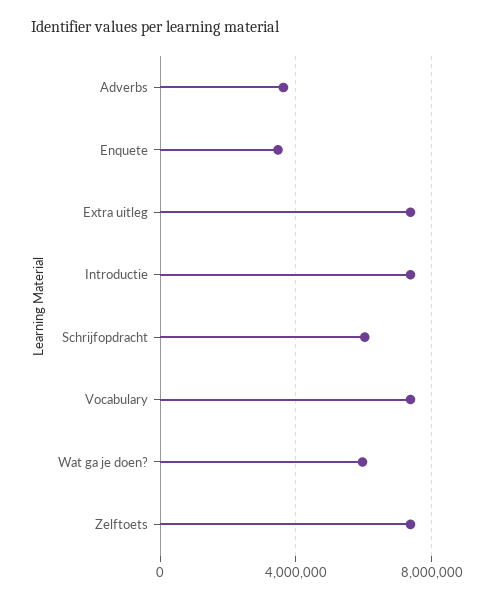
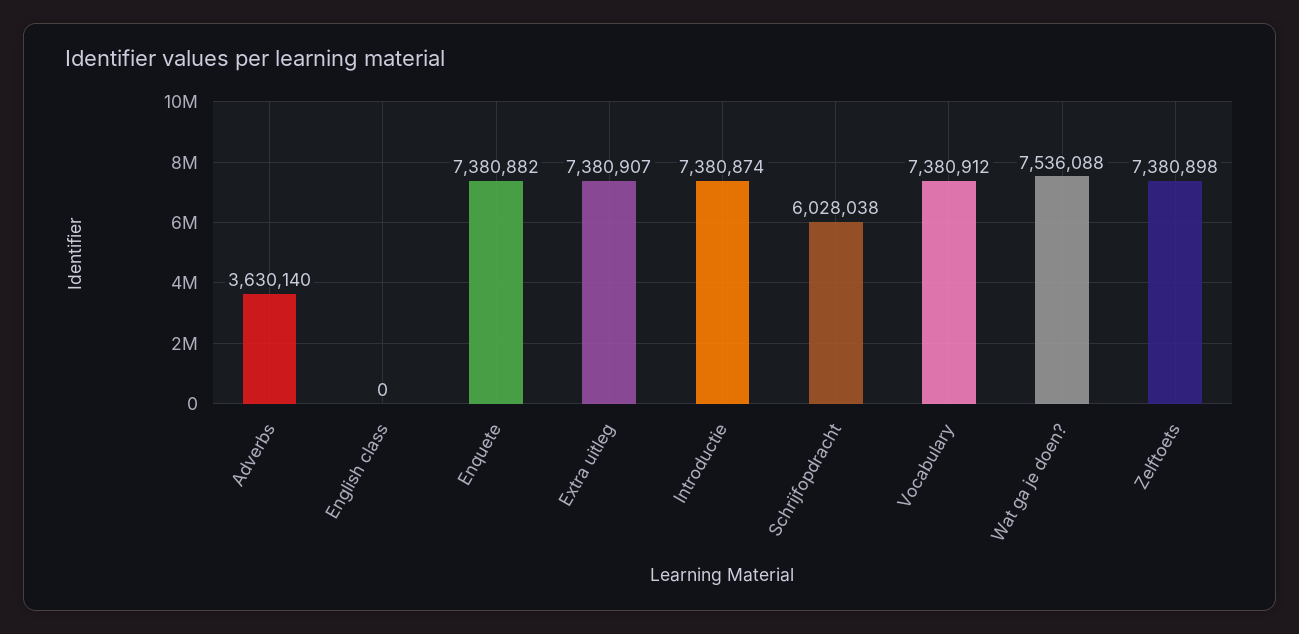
  {
    "Adverbs": 3630140,
-   "Enquete": 3500000,
+   "Enquete": 7380882,
    "Extra uitleg": 7380907,
    "Introductie": 7380874,
    "Schrijfopdracht": 6028038,
    "Vocabulary": 7380912,
-   "Wat ga je doen?": 6000000,
+   "Wat ga je doen?": 7536088,
-   "Zelftoets": 7380898
+   "Zelftoets": 7380898,
+   "English class": 0
  }

